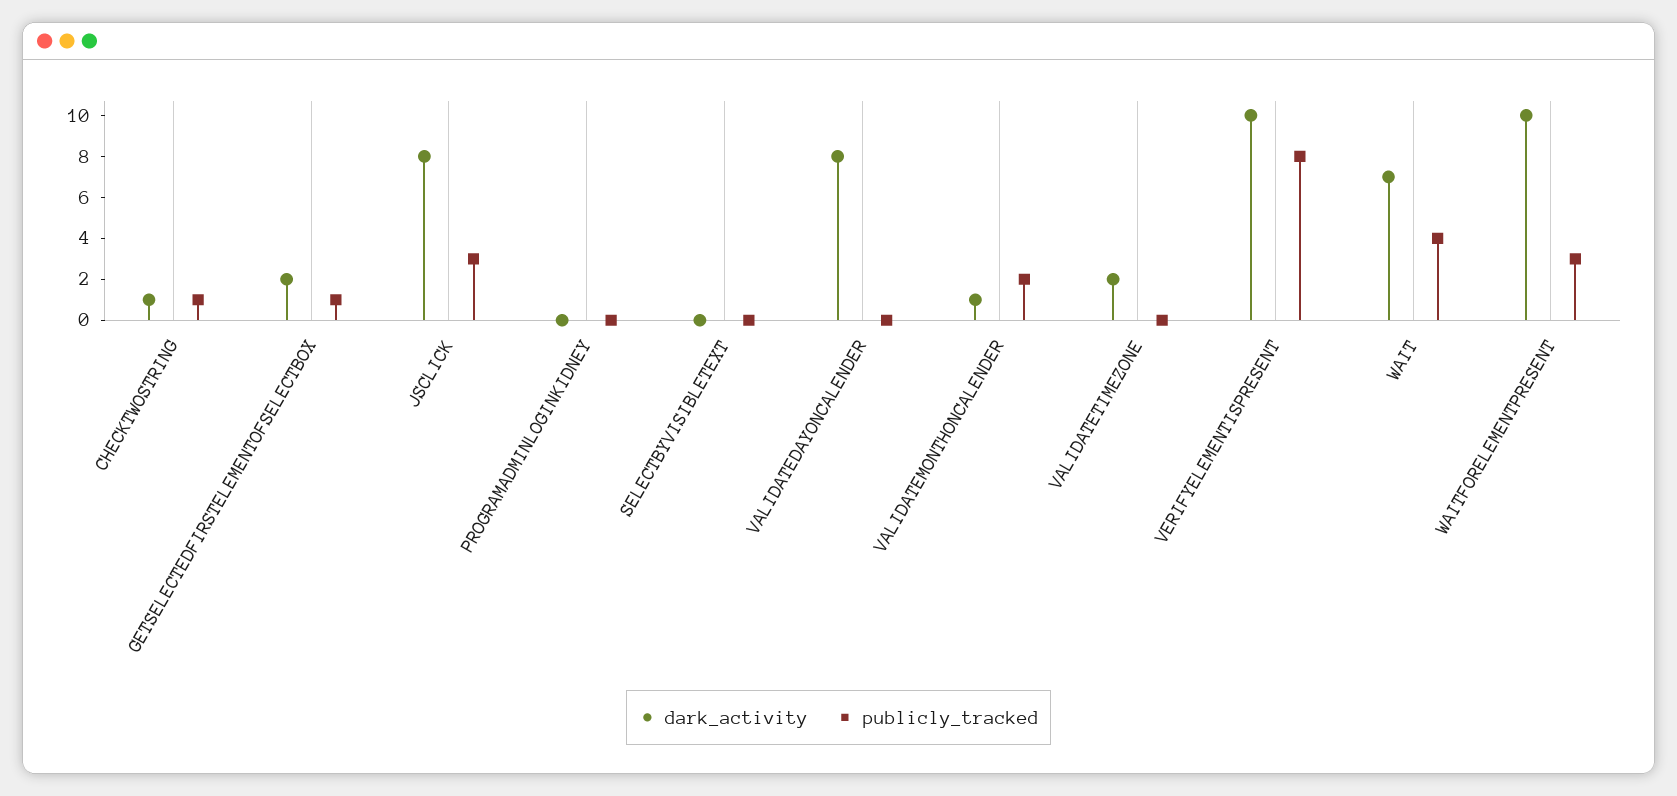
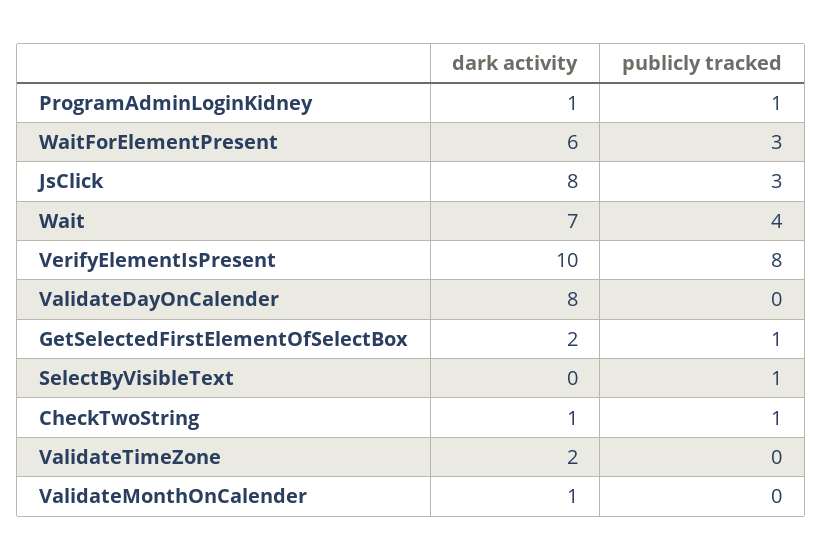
  {
    "dark_activity": {
      "CHECKTWOSTRING": 1,
      "GETSELECTEDFIRSTELEMENTOFSELECTBOX": 2,
      "JSCLICK": 8,
-     "PROGRAMADMINLOGINKIDNEY": 0,
+     "PROGRAMADMINLOGINKIDNEY": 1,
      "SELECTBYVISIBLETEXT": 0,
      "VALIDATEDAYONCALENDER": 8,
      "VALIDATEMONTHONCALENDER": 1,
      "VALIDATETIMEZONE": 2,
      "VERIFYELEMENTISPRESENT": 10,
      "WAIT": 7,
-     "WAITFORELEMENTPRESENT": 10
+     "WAITFORELEMENTPRESENT": 6
    },
    "publicly_tracked": {
      "CHECKTWOSTRING": 1,
      "GETSELECTEDFIRSTELEMENTOFSELECTBOX": 1,
      "JSCLICK": 3,
-     "PROGRAMADMINLOGINKIDNEY": 0,
+     "PROGRAMADMINLOGINKIDNEY": 1,
-     "SELECTBYVISIBLETEXT": 0,
+     "SELECTBYVISIBLETEXT": 1,
      "VALIDATEDAYONCALENDER": 0,
-     "VALIDATEMONTHONCALENDER": 2,
+     "VALIDATEMONTHONCALENDER": 0,
      "VALIDATETIMEZONE": 0,
      "VERIFYELEMENTISPRESENT": 8,
      "WAIT": 4,
      "WAITFORELEMENTPRESENT": 3
    }
  }

